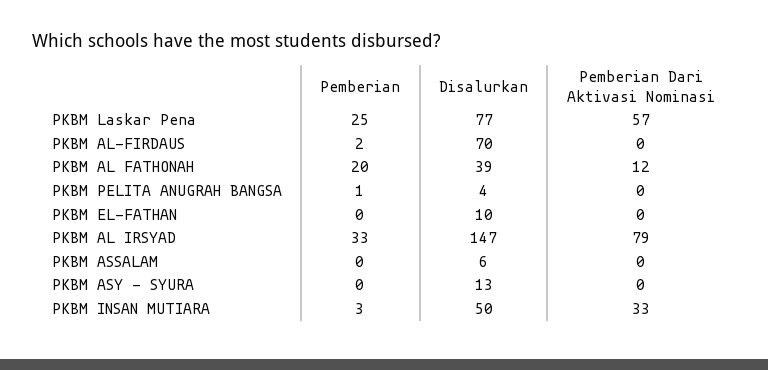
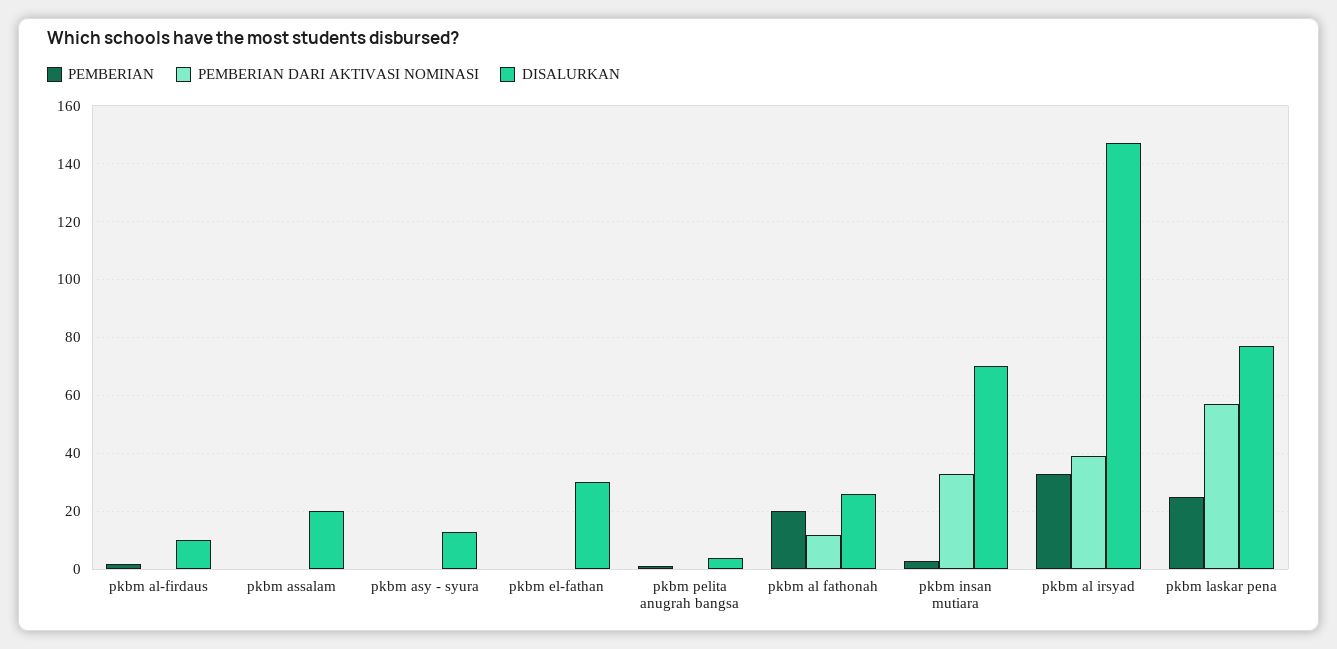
  {
    "Pemberian": {
      "PKBM Laskar Pena": 25,
      "PKBM AL-FIRDAUS": 2,
      "PKBM AL FATHONAH": 20,
      "PKBM PELITA ANUGRAH BANGSA": 1,
      "PKBM EL-FATHAN": 0,
      "PKBM AL IRSYAD": 33,
      "PKBM ASSALAM": 0,
      "PKBM ASY - SYURA": 0,
      "PKBM INSAN MUTIARA": 3
    },
    "Disalurkan": {
      "PKBM Laskar Pena": 77,
-     "PKBM AL-FIRDAUS": 70,
+     "PKBM AL-FIRDAUS": 10,
-     "PKBM AL FATHONAH": 39,
+     "PKBM AL FATHONAH": 25,
      "PKBM PELITA ANUGRAH BANGSA": 4,
-     "PKBM EL-FATHAN": 10,
+     "PKBM EL-FATHAN": 30,
      "PKBM AL IRSYAD": 147,
-     "PKBM ASSALAM": 6,
+     "PKBM ASSALAM": 20,
      "PKBM ASY - SYURA": 13,
-     "PKBM INSAN MUTIARA": 50
+     "PKBM INSAN MUTIARA": 70
    },
    "Pemberian Dari Aktivasi Nominasi": {
      "PKBM Laskar Pena": 57,
      "PKBM AL-FIRDAUS": 0,
      "PKBM AL FATHONAH": 12,
      "PKBM PELITA ANUGRAH BANGSA": 0,
      "PKBM EL-FATHAN": 0,
-     "PKBM AL IRSYAD": 79,
+     "PKBM AL IRSYAD": 40,
      "PKBM ASSALAM": 0,
      "PKBM ASY - SYURA": 0,
      "PKBM INSAN MUTIARA": 33
    }
  }

